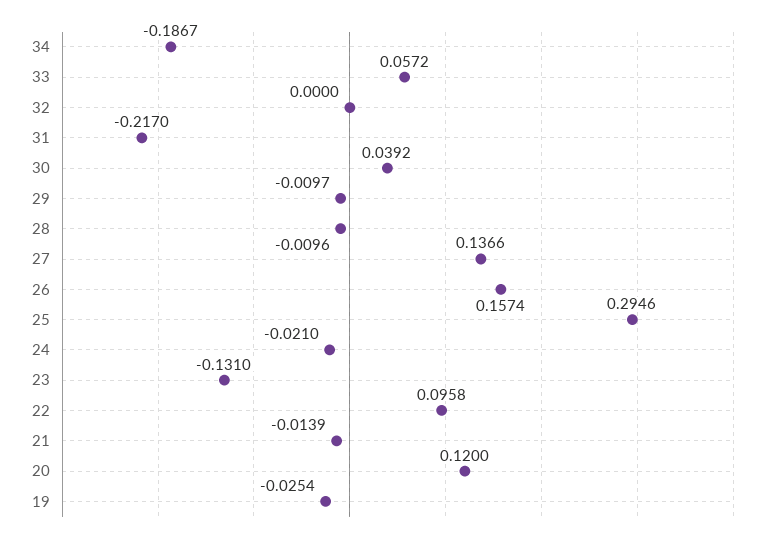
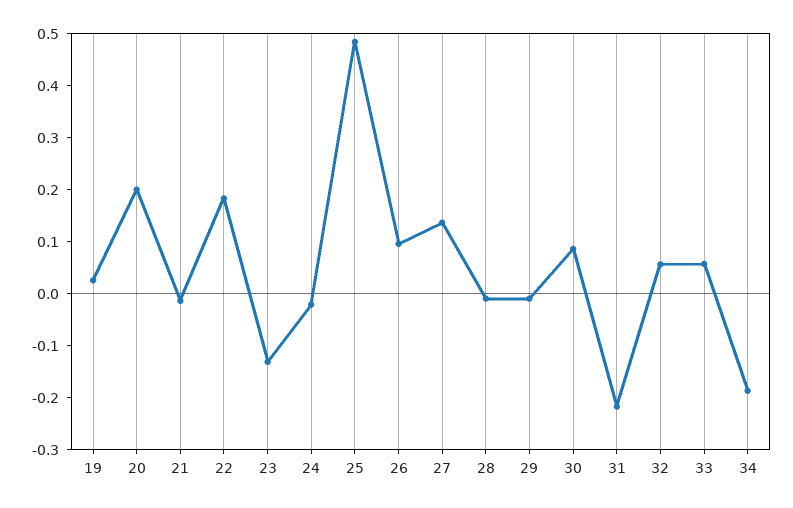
  {
    "34": -0.1867,
    "33": 0.0572,
-   "32": 0,
+   "32": 0.06,
    "31": -0.217,
-   "30": 0.0392,
+   "30": 0.08,
    "29": -0.0097,
    "28": -0.0096,
    "27": 0.1366,
-   "26": 0.1574,
+   "26": 0.1,
-   "25": 0.2946,
+   "25": 0.48,
    "24": -0.021,
    "23": -0.131,
-   "22": 0.0958,
+   "22": 0.18,
    "21": -0.0139,
-   "20": 0.12,
+   "20": 0.2,
-   "19": -0.0254
+   "19": 0.02
  }

